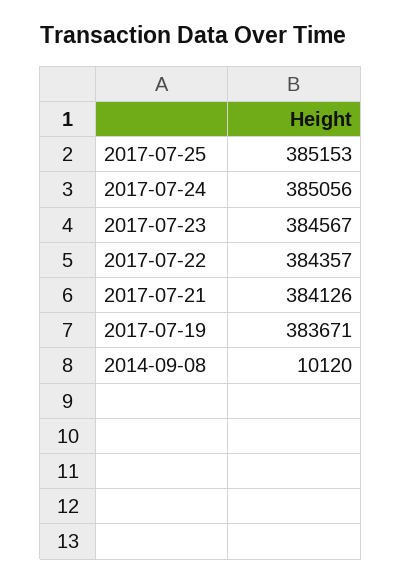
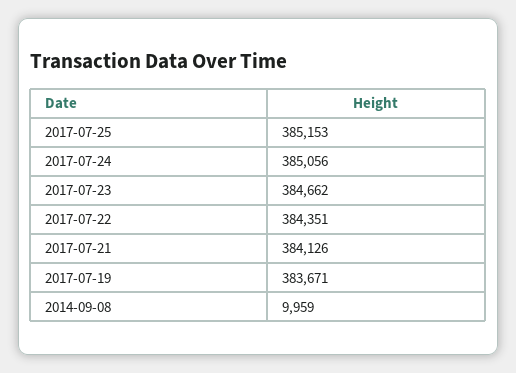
  {
    "2017-07-25": 385153,
    "2017-07-24": 385056,
-   "2017-07-23": 384567,
+   "2017-07-23": 384662,
-   "2017-07-22": 384357,
+   "2017-07-22": 384351,
    "2017-07-21": 384126,
    "2017-07-19": 383671,
-   "2014-09-08": 10120
+   "2014-09-08": 9959
  }

